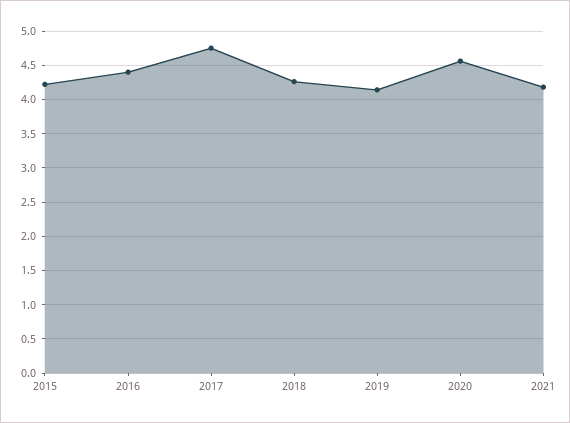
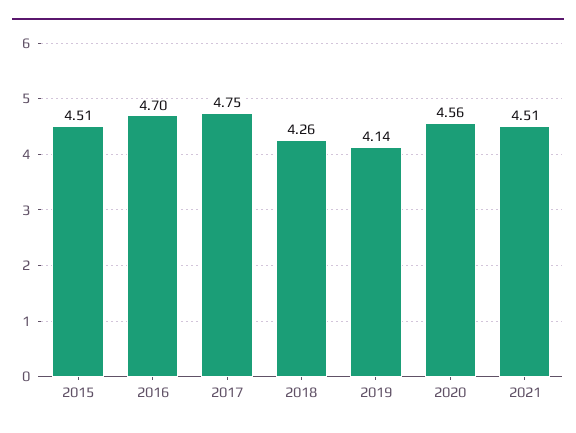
  {
-   "2015": 4.2,
+   "2015": 4.51,
-   "2016": 4.4,
+   "2016": 4.7,
    "2017": 4.75,
    "2018": 4.26,
    "2019": 4.14,
    "2020": 4.56,
-   "2021": 4.2
+   "2021": 4.51
  }

